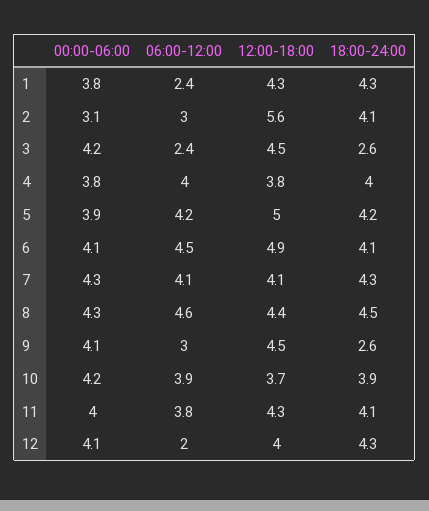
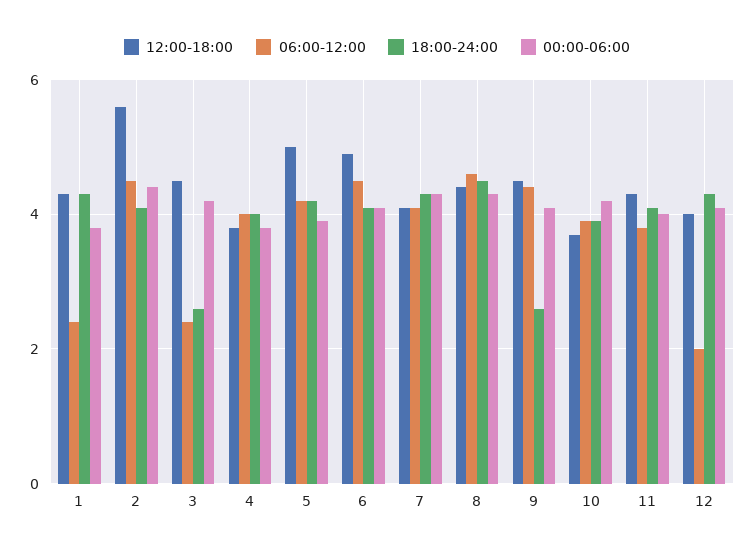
  {
    "00:00-06:00": {
      "1": 3.8,
-     "2": 3.1,
+     "2": 4.5,
      "3": 4.2,
      "4": 3.8,
      "5": 3.9,
      "6": 4.1,
      "7": 4.3,
      "8": 4.3,
      "9": 4.1,
      "10": 4.2,
      "11": 4,
      "12": 4.1
    },
    "06:00-12:00": {
      "1": 2.4,
-     "2": 3,
+     "2": 4.5,
      "3": 2.4,
      "4": 4,
      "5": 4.2,
      "6": 4.5,
      "7": 4.1,
      "8": 4.6,
-     "9": 3,
+     "9": 4.5,
      "10": 3.9,
      "11": 3.8,
      "12": 2
    },
    "12:00-18:00": {
      "1": 4.3,
      "2": 5.6,
      "3": 4.5,
      "4": 3.8,
      "5": 5,
      "6": 4.9,
      "7": 4.1,
      "8": 4.4,
      "9": 4.5,
      "10": 3.7,
      "11": 4.3,
      "12": 4
    },
    "18:00-24:00": {
      "1": 4.3,
      "2": 4.1,
      "3": 2.6,
      "4": 4,
      "5": 4.2,
      "6": 4.1,
      "7": 4.3,
      "8": 4.5,
      "9": 2.6,
      "10": 3.9,
      "11": 4.1,
      "12": 4.3
    }
  }

